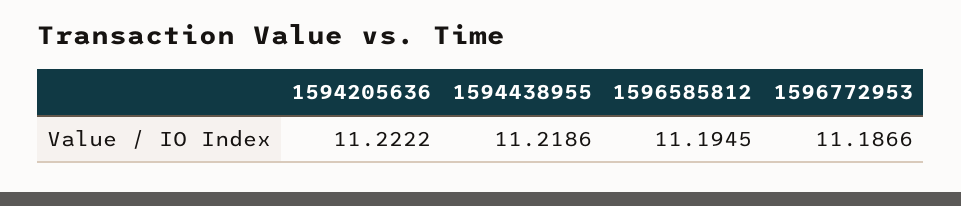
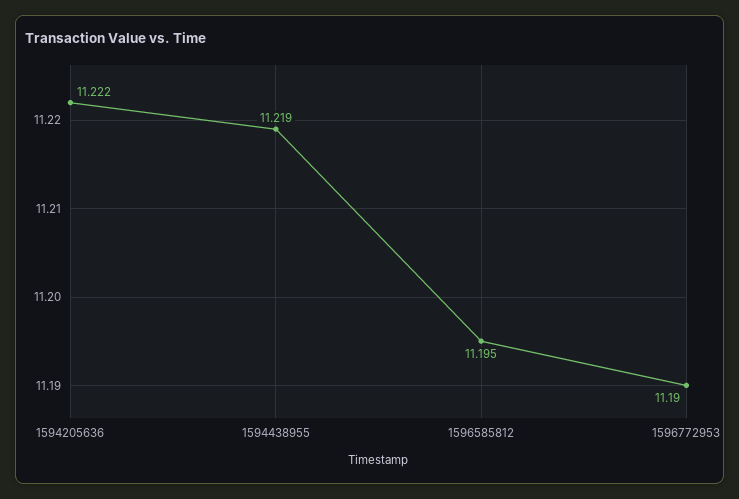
  {
    "1594205636": 11.2222,
    "1594438955": 11.2186,
    "1596585812": 11.1945,
-   "1596772953": 11.1866
+   "1596772953": 11.19
  }

